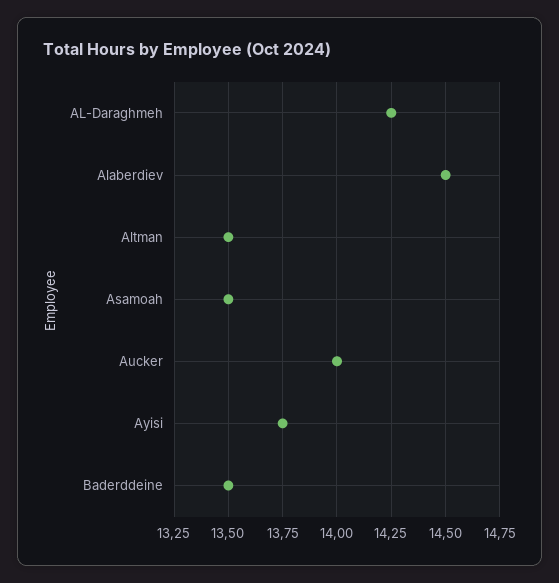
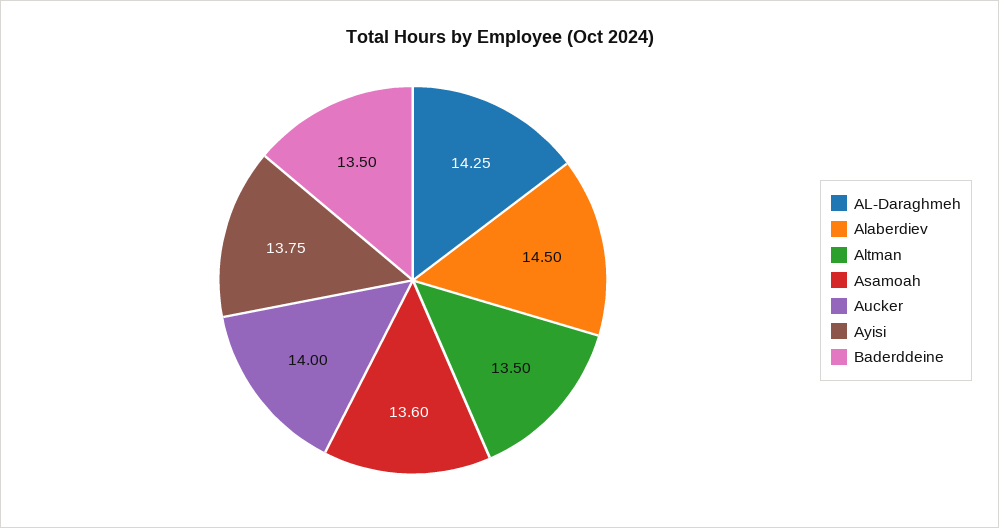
  {
    "AL-Daraghmeh": 14.25,
    "Alaberdiev": 14.5,
    "Altman": 13.5,
-   "Asamoah": 13.5,
+   "Asamoah": 13.6,
    "Aucker": 14,
    "Ayisi": 13.75,
    "Baderddeine": 13.5
  }

